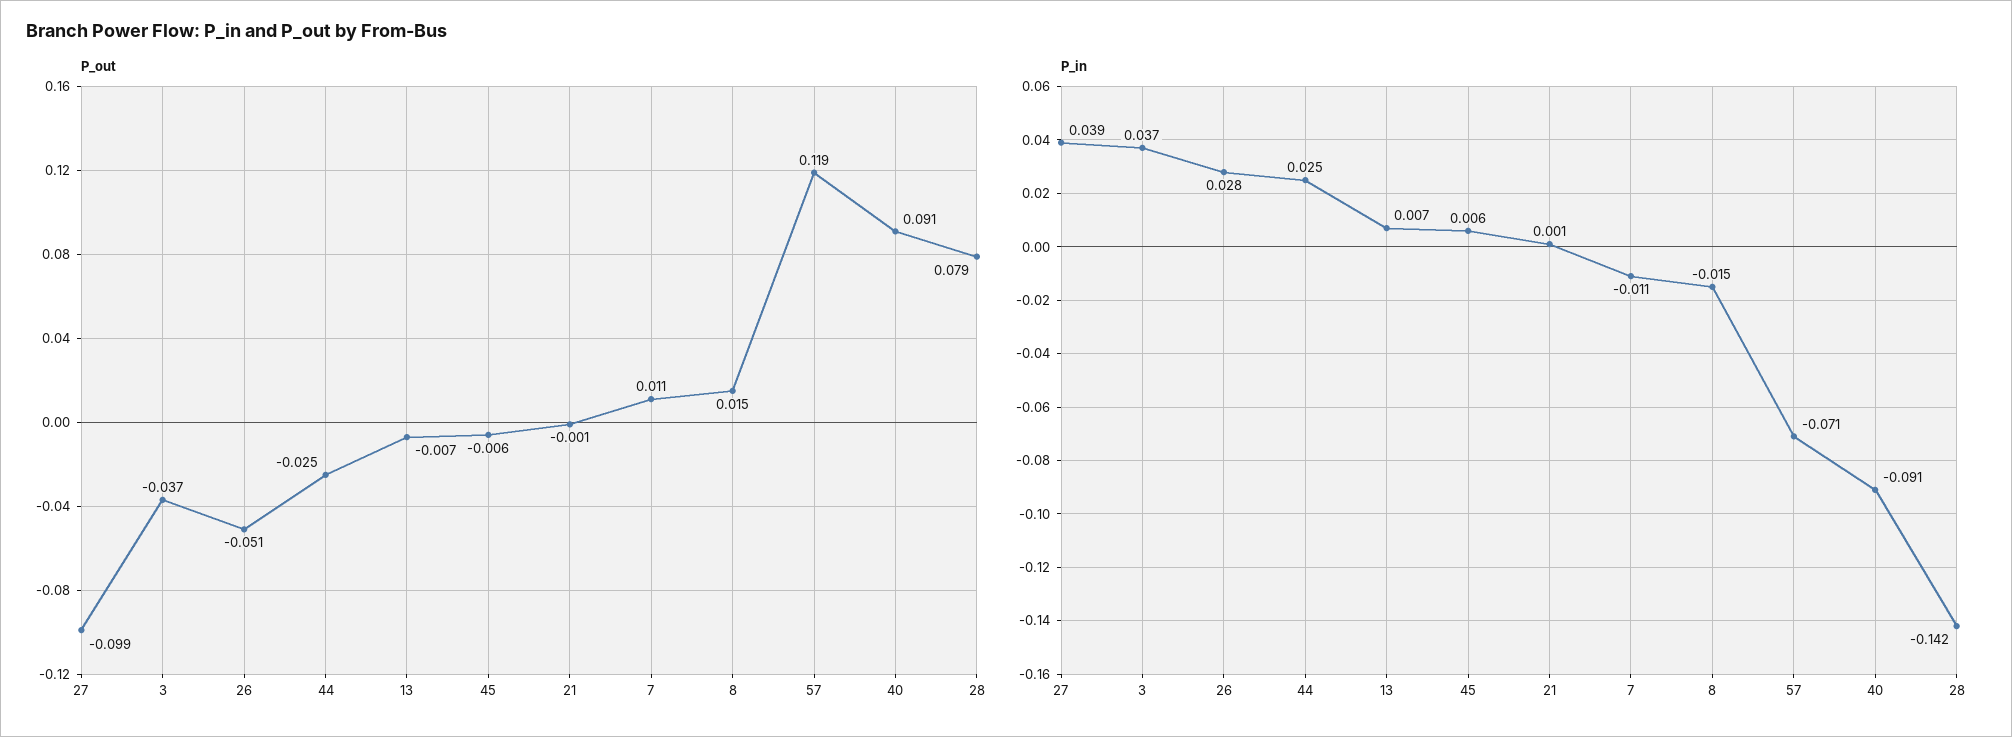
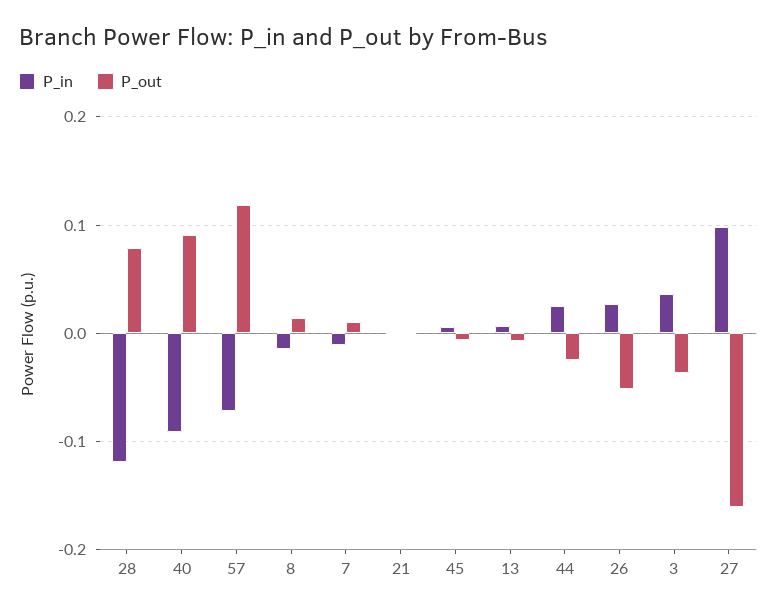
  {
    "P_out": {
-     "27": -0.099,
+     "27": -0.16,
      "3": -0.037,
      "26": -0.051,
      "44": -0.025,
      "13": -0.007,
      "45": -0.006,
      "21": -0.001,
      "7": 0.011,
      "8": 0.015,
      "57": 0.119,
      "40": 0.091,
      "28": 0.079
    },
    "P_in": {
-     "27": 0.039,
+     "27": 0.1,
      "3": 0.037,
      "26": 0.028,
      "44": 0.025,
      "13": 0.007,
      "45": 0.006,
      "21": 0.001,
      "7": -0.011,
      "8": -0.015,
      "57": -0.071,
      "40": -0.091,
-     "28": -0.142
+     "28": -0.12
    }
  }

